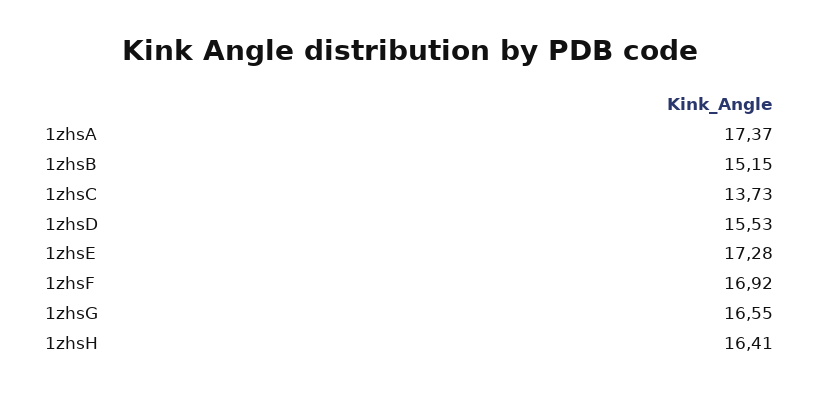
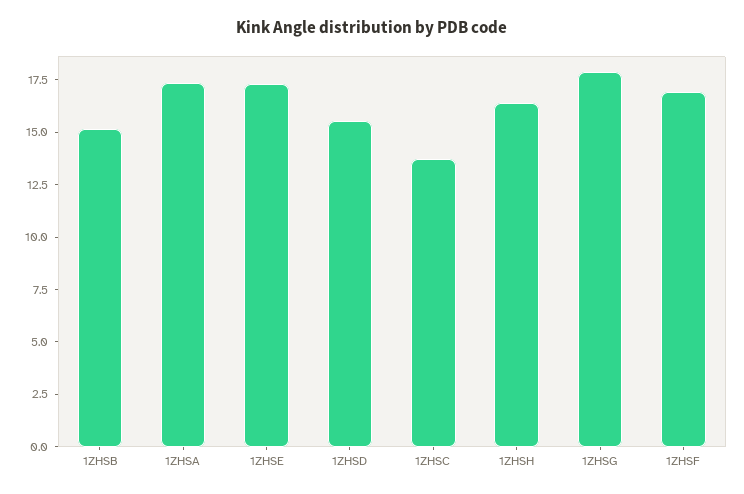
  {
    "1zhsA": 17.37,
    "1zhsB": 15.15,
    "1zhsC": 13.73,
    "1zhsD": 15.53,
    "1zhsE": 17.28,
    "1zhsF": 16.92,
-   "1zhsG": 16.55,
+   "1zhsG": 18,
    "1zhsH": 16.41
  }

